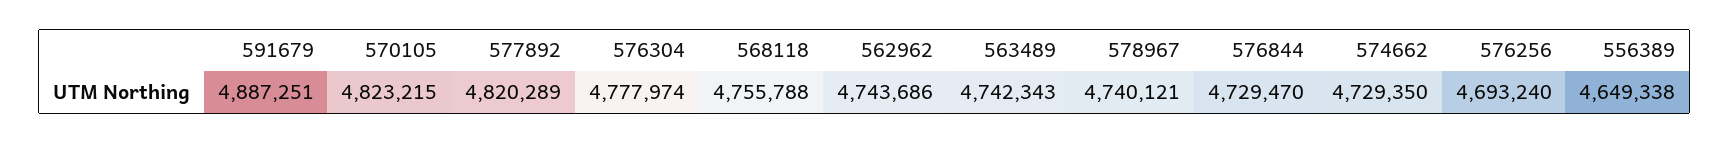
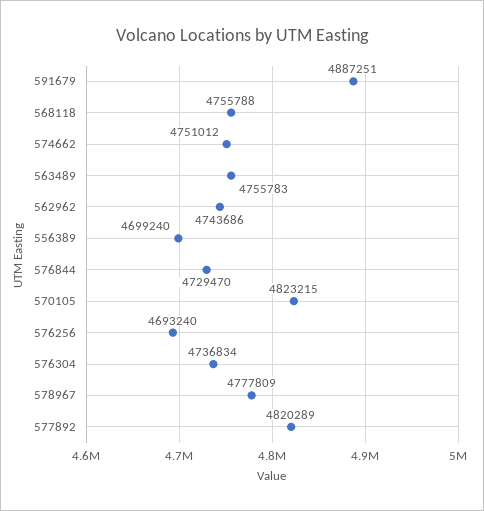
  {
    "591679": 4887251,
    "570105": 4823215,
    "577892": 4820289,
-   "576304": 4777974,
+   "576304": 4736834,
    "568118": 4755788,
    "562962": 4743686,
-   "563489": 4742343,
+   "563489": 4755783,
-   "578967": 4740121,
+   "578967": 4777809,
    "576844": 4729470,
-   "574662": 4729350,
+   "574662": 4751012,
    "576256": 4693240,
-   "556389": 4649338
+   "556389": 4699240
  }

